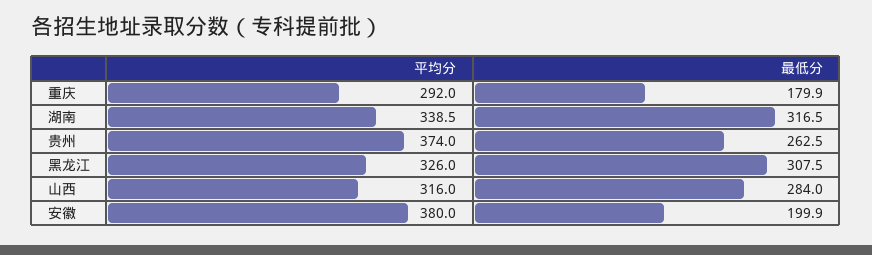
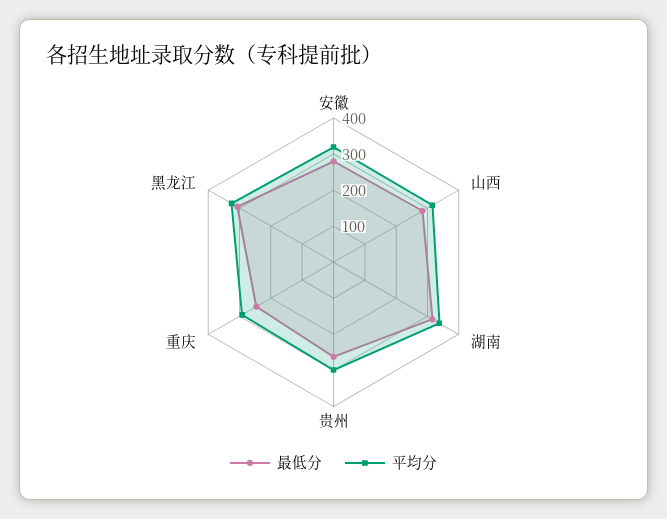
  {
    "平均分": {
      "重庆": 292,
      "湖南": 338.5,
-     "贵州": 374,
+     "贵州": 300,
      "黑龙江": 326,
      "山西": 316,
-     "安徽": 380
+     "安徽": 325
    },
    "最低分": {
-     "重庆": 179.9,
+     "重庆": 250,
      "湖南": 316.5,
      "贵州": 262.5,
      "黑龙江": 307.5,
      "山西": 284,
-     "安徽": 199.9
+     "安徽": 275
    }
  }

